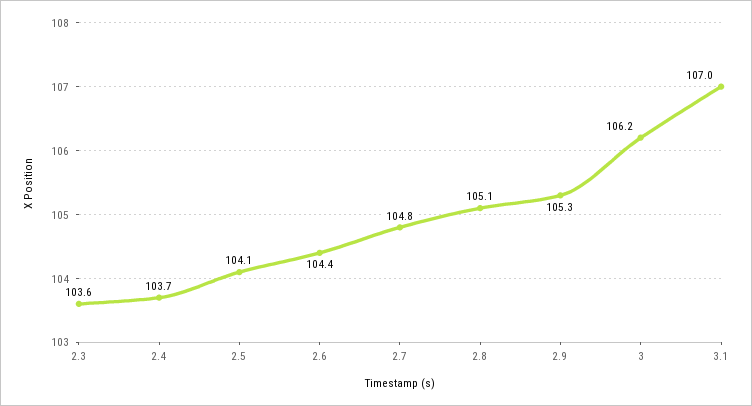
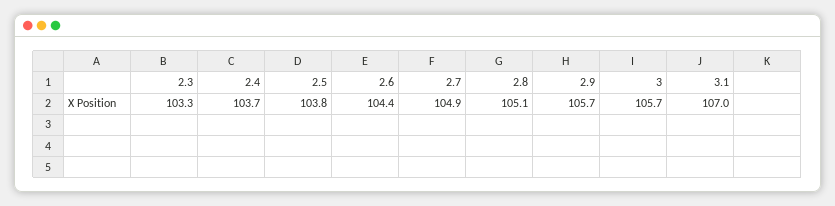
  {
-   "2.3": 103.6,
+   "2.3": 103.3,
    "2.4": 103.7,
-   "2.5": 104.1,
+   "2.5": 103.8,
    "2.6": 104.4,
-   "2.7": 104.8,
+   "2.7": 104.9,
    "2.8": 105.1,
-   "2.9": 105.3,
+   "2.9": 105.7,
-   "3": 106.2,
+   "3": 105.7,
    "3.1": 107
  }

